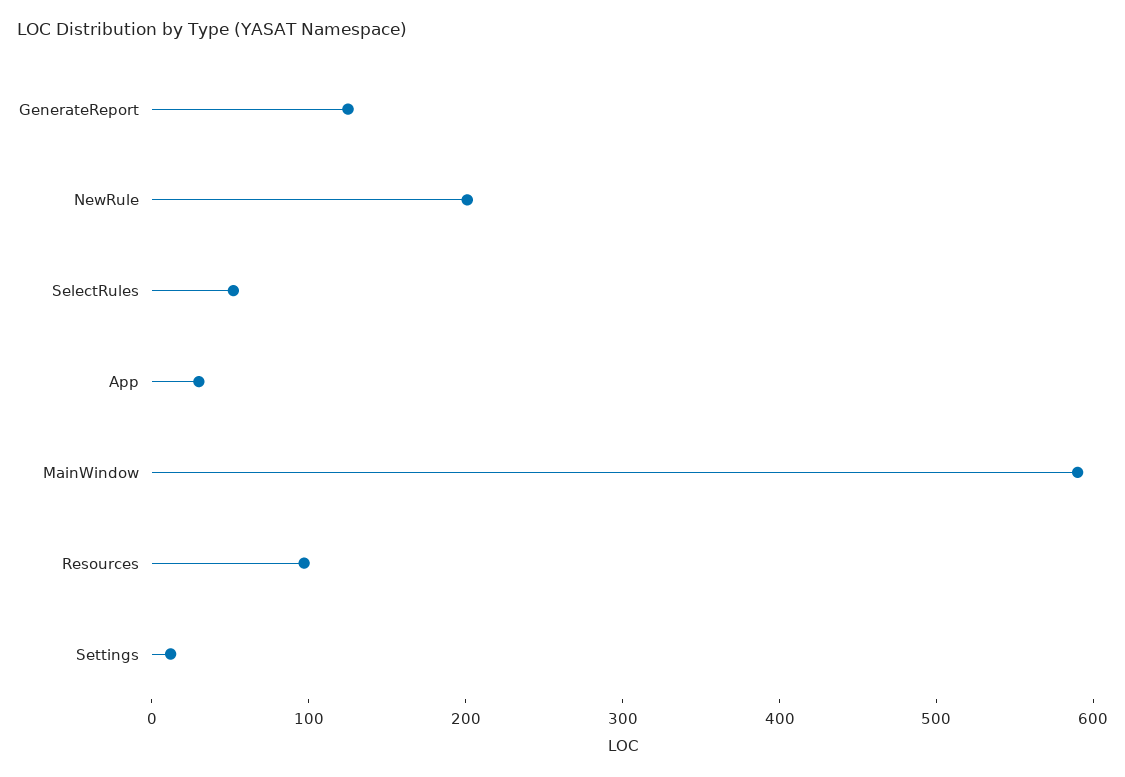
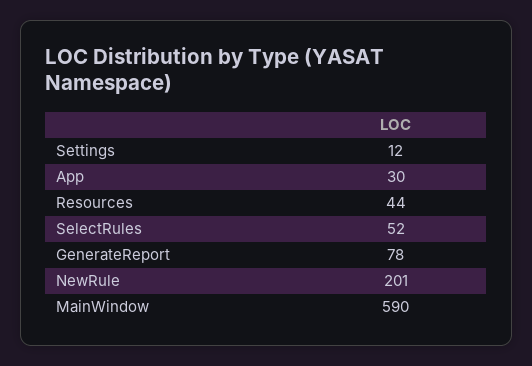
  {
-   "GenerateReport": 120,
+   "GenerateReport": 78,
    "NewRule": 201,
    "SelectRules": 52,
    "App": 30,
    "MainWindow": 590,
-   "Resources": 100,
+   "Resources": 44,
    "Settings": 12
  }

